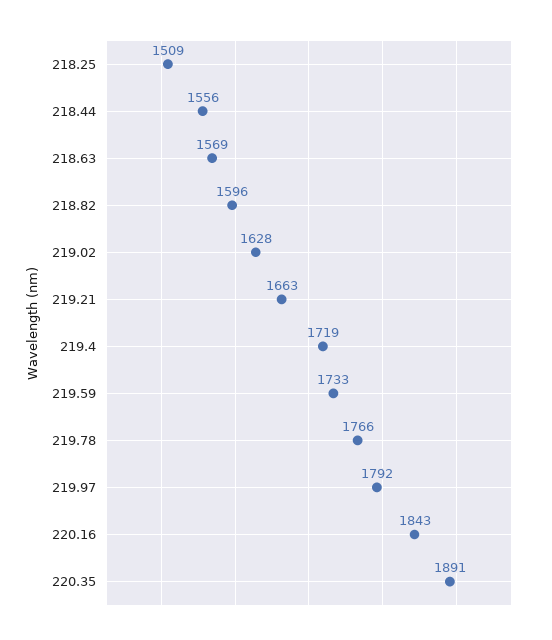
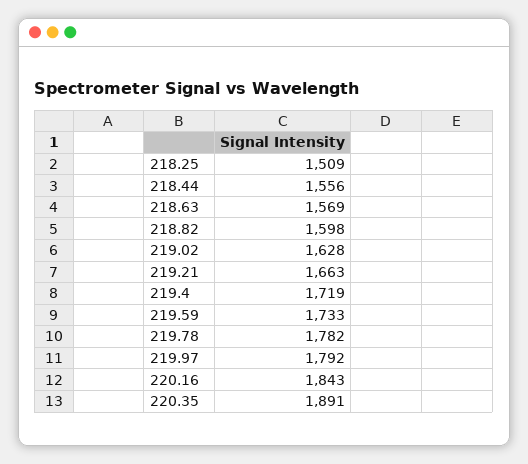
  {
    "218.25": 1509,
    "218.44": 1556,
    "218.63": 1569,
-   "218.82": 1596,
+   "218.82": 1598,
    "219.02": 1628,
    "219.21": 1663,
    "219.4": 1719,
    "219.59": 1733,
-   "219.78": 1766,
+   "219.78": 1782,
    "219.97": 1792,
    "220.16": 1843,
    "220.35": 1891
  }

